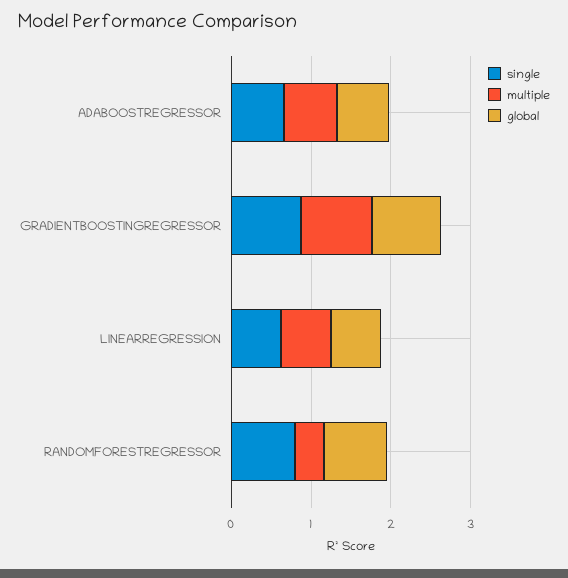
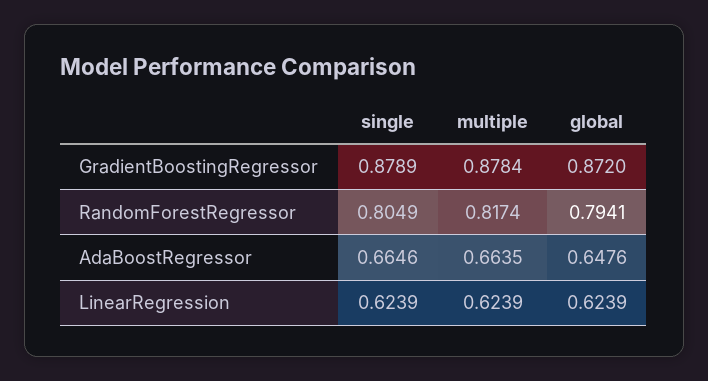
  {
    "single": {
      "ADABOOSTREGRESSOR": 0.6646,
      "GRADIENTBOOSTINGREGRESSOR": 0.8789,
      "LINEARREGRESSION": 0.6239,
      "RANDOMFORESTREGRESSOR": 0.8049
    },
    "multiple": {
      "ADABOOSTREGRESSOR": 0.6635,
      "GRADIENTBOOSTINGREGRESSOR": 0.8784,
      "LINEARREGRESSION": 0.6239,
-     "RANDOMFORESTREGRESSOR": 0.4
+     "RANDOMFORESTREGRESSOR": 0.8174
    },
    "global": {
      "ADABOOSTREGRESSOR": 0.6476,
      "GRADIENTBOOSTINGREGRESSOR": 0.872,
      "LINEARREGRESSION": 0.6239,
      "RANDOMFORESTREGRESSOR": 0.7941
    }
  }

